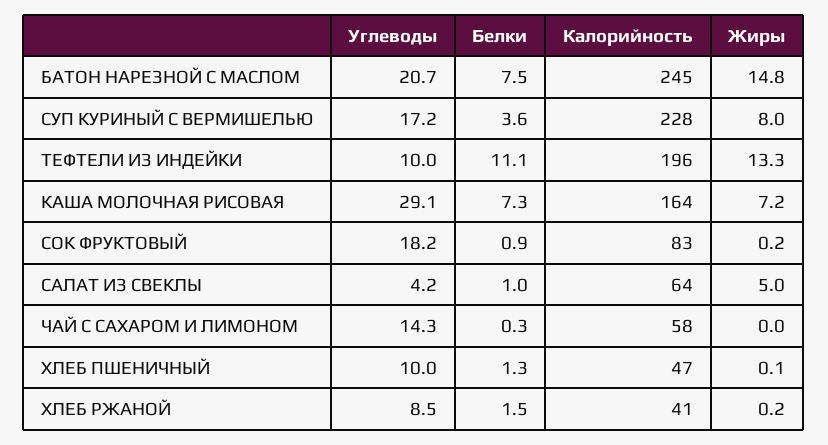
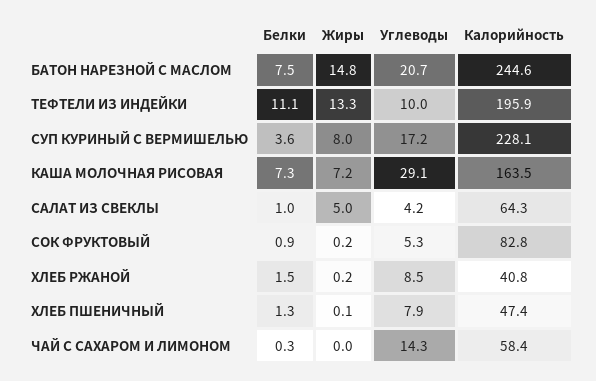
  {
    "Углеводы": {
      "БАТОН НАРЕЗНОЙ С МАСЛОМ": 20.7,
      "СУП КУРИНЫЙ С ВЕРМИШЕЛЬЮ": 17.2,
      "ТЕФТЕЛИ ИЗ ИНДЕЙКИ": 10,
      "КАША МОЛОЧНАЯ РИСОВАЯ": 29.1,
-     "СОК ФРУКТОВЫЙ": 18.2,
+     "СОК ФРУКТОВЫЙ": 5.3,
      "САЛАТ ИЗ СВЕКЛЫ": 4.2,
      "ЧАЙ С САХАРОМ И ЛИМОНОМ": 14.3,
-     "ХЛЕБ ПШЕНИЧНЫЙ": 10,
+     "ХЛЕБ ПШЕНИЧНЫЙ": 7.9,
      "ХЛЕБ РЖАНОЙ": 8.5
    },
    "Белки": {
      "БАТОН НАРЕЗНОЙ С МАСЛОМ": 7.5,
      "СУП КУРИНЫЙ С ВЕРМИШЕЛЬЮ": 3.6,
      "ТЕФТЕЛИ ИЗ ИНДЕЙКИ": 11.1,
      "КАША МОЛОЧНАЯ РИСОВАЯ": 7.3,
      "СОК ФРУКТОВЫЙ": 0.9,
      "САЛАТ ИЗ СВЕКЛЫ": 1,
      "ЧАЙ С САХАРОМ И ЛИМОНОМ": 0.3,
      "ХЛЕБ ПШЕНИЧНЫЙ": 1.3,
      "ХЛЕБ РЖАНОЙ": 1.5
    },
    "Калорийность": {
      "БАТОН НАРЕЗНОЙ С МАСЛОМ": 244.6,
      "СУП КУРИНЫЙ С ВЕРМИШЕЛЬЮ": 228.1,
      "ТЕФТЕЛИ ИЗ ИНДЕЙКИ": 195.9,
      "КАША МОЛОЧНАЯ РИСОВАЯ": 163.5,
      "СОК ФРУКТОВЫЙ": 82.8,
      "САЛАТ ИЗ СВЕКЛЫ": 64.3,
      "ЧАЙ С САХАРОМ И ЛИМОНОМ": 58.4,
      "ХЛЕБ ПШЕНИЧНЫЙ": 47.4,
      "ХЛЕБ РЖАНОЙ": 40.8
    },
    "Жиры": {
      "БАТОН НАРЕЗНОЙ С МАСЛОМ": 14.8,
      "СУП КУРИНЫЙ С ВЕРМИШЕЛЬЮ": 8,
      "ТЕФТЕЛИ ИЗ ИНДЕЙКИ": 13.3,
      "КАША МОЛОЧНАЯ РИСОВАЯ": 7.2,
      "СОК ФРУКТОВЫЙ": 0.2,
      "САЛАТ ИЗ СВЕКЛЫ": 5,
      "ЧАЙ С САХАРОМ И ЛИМОНОМ": 0,
      "ХЛЕБ ПШЕНИЧНЫЙ": 0.1,
      "ХЛЕБ РЖАНОЙ": 0.2
    }
  }

